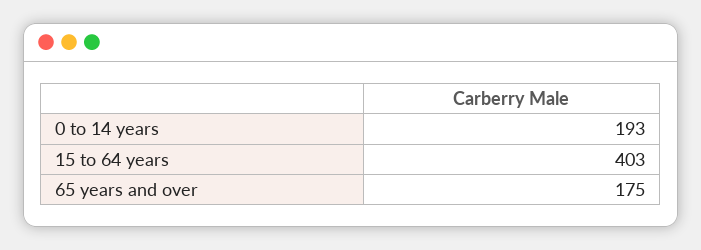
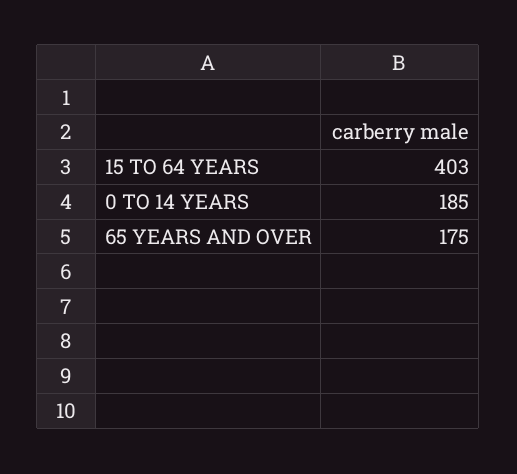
  {
-   "0 to 14 years": 193,
+   "0 to 14 years": 185,
    "15 to 64 years": 403,
    "65 years and over": 175
  }

